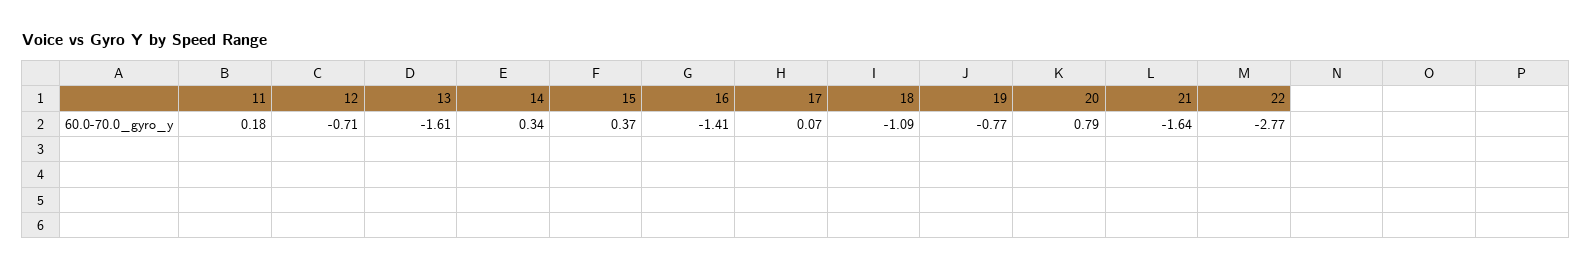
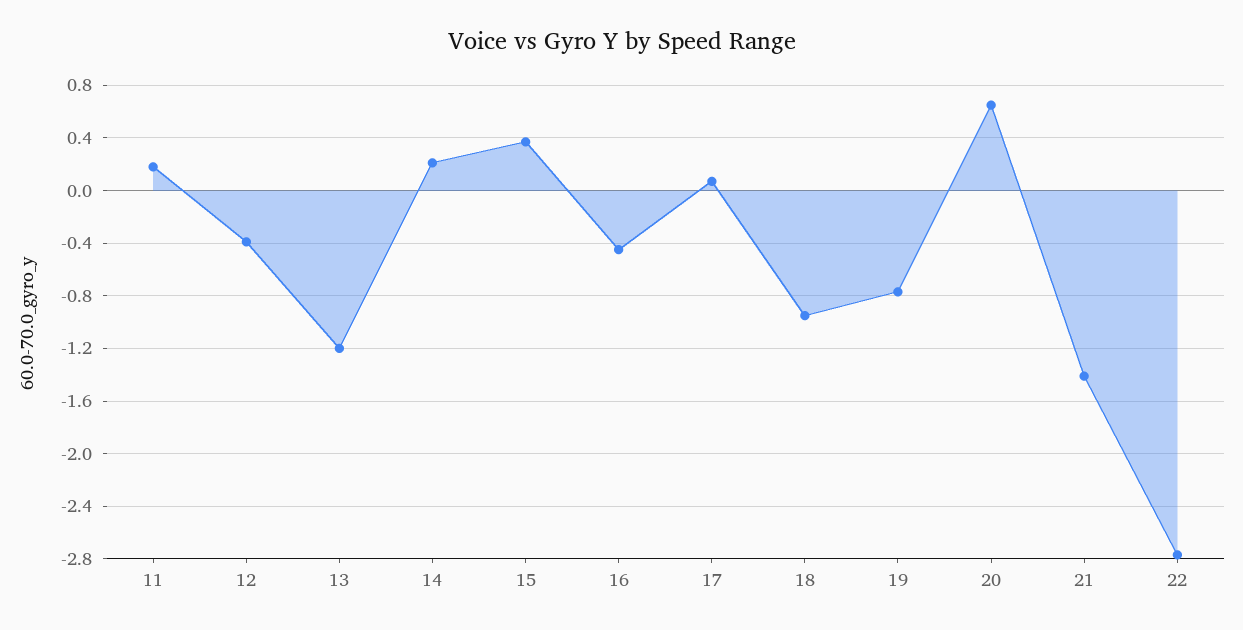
  {
    "11": 0.18,
-   "12": -0.71,
+   "12": -0.4,
-   "13": -1.61,
+   "13": -1.2,
-   "14": 0.34,
+   "14": 0.2,
    "15": 0.37,
-   "16": -1.41,
+   "16": -0.45,
    "17": 0.07,
-   "18": -1.09,
+   "18": -0.95,
    "19": -0.77,
-   "20": 0.79,
+   "20": 0.65,
-   "21": -1.64,
+   "21": -1.4,
    "22": -2.77
  }

